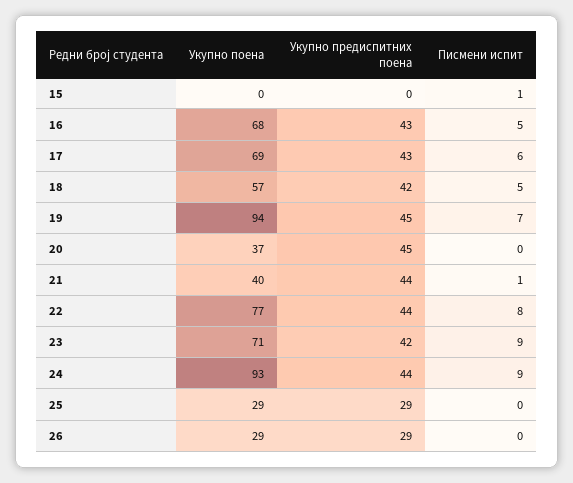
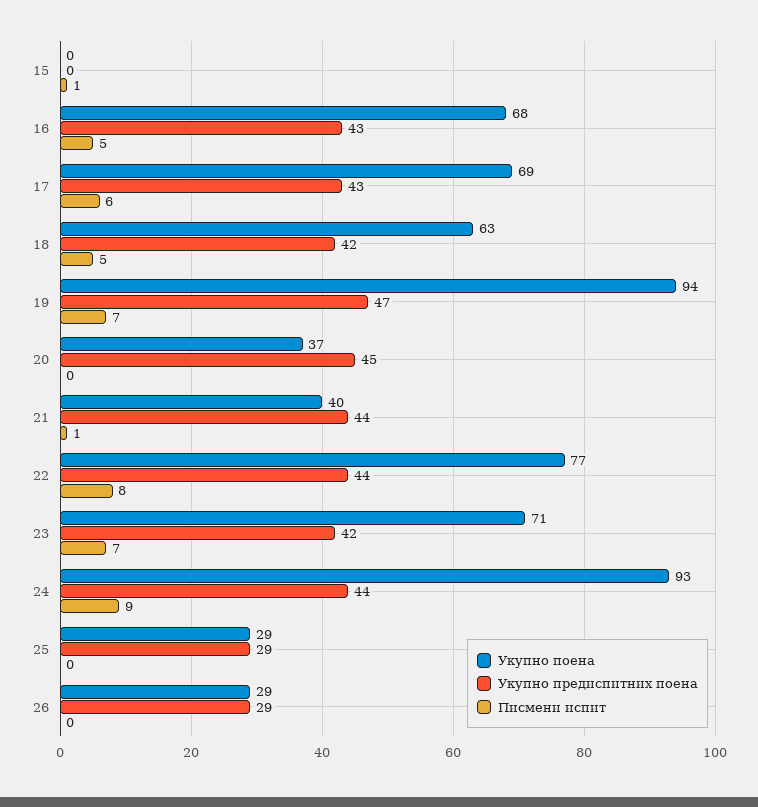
  {
    "Укупно поена": {
      "15": 0,
      "16": 68,
      "17": 69,
-     "18": 57,
+     "18": 63,
      "19": 94,
      "20": 37,
      "21": 40,
      "22": 77,
      "23": 71,
      "24": 93,
      "25": 29,
      "26": 29
    },
    "Укупно предиспитних поена": {
      "15": 0,
      "16": 43,
      "17": 43,
      "18": 42,
-     "19": 45,
+     "19": 47,
      "20": 45,
      "21": 44,
      "22": 44,
      "23": 42,
      "24": 44,
      "25": 29,
      "26": 29
    },
    "Писмени испит": {
      "15": 1,
      "16": 5,
      "17": 6,
      "18": 5,
      "19": 7,
      "20": 0,
      "21": 1,
      "22": 8,
-     "23": 9,
+     "23": 7,
      "24": 9,
      "25": 0,
      "26": 0
    }
  }

